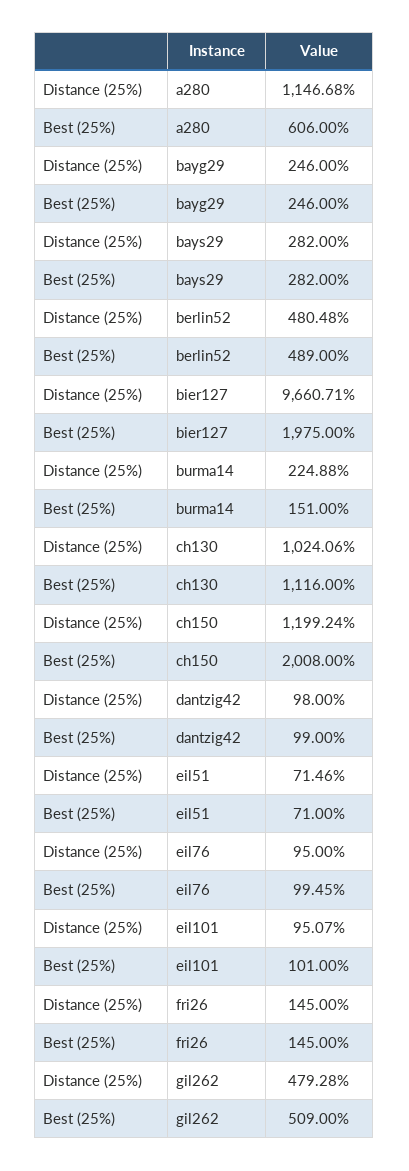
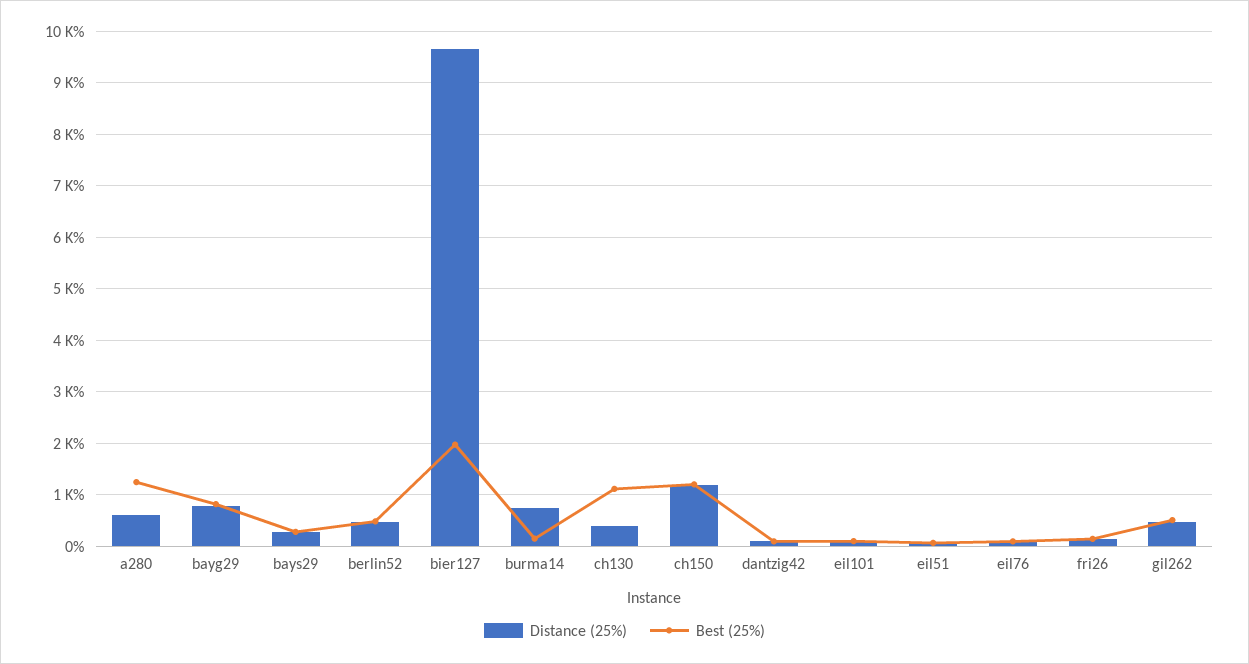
  {
    "Distance (25%)": {
-     "a280": 1146.68,
+     "a280": 600,
-     "bayg29": 246,
+     "bayg29": 800,
      "bays29": 282,
      "berlin52": 480.48,
      "bier127": 9660.71,
-     "burma14": 224.88,
+     "burma14": 800,
-     "ch130": 1024.06,
+     "ch130": 400,
      "ch150": 1199.24,
      "dantzig42": 98,
      "eil51": 71.46,
      "eil76": 95,
      "eil101": 95.07,
      "fri26": 145,
      "gil262": 479.28
    },
    "Best (25%)": {
-     "a280": 606,
+     "a280": 1200,
-     "bayg29": 246,
+     "bayg29": 800,
      "bays29": 282,
      "berlin52": 489,
      "bier127": 1975,
      "burma14": 151,
      "ch130": 1116,
-     "ch150": 2008,
+     "ch150": 1200,
      "dantzig42": 99,
      "eil51": 71,
      "eil76": 99.45,
      "eil101": 101,
      "fri26": 145,
      "gil262": 509
    }
  }

